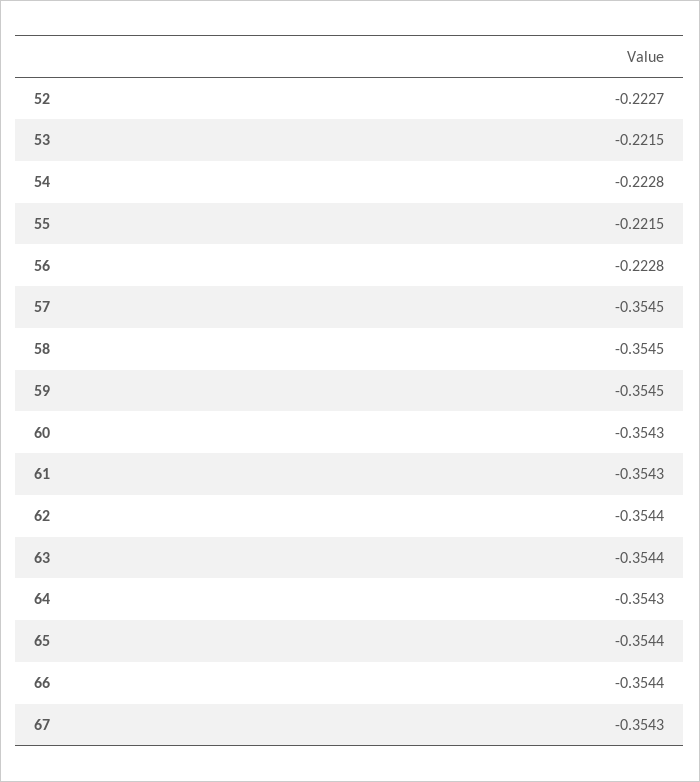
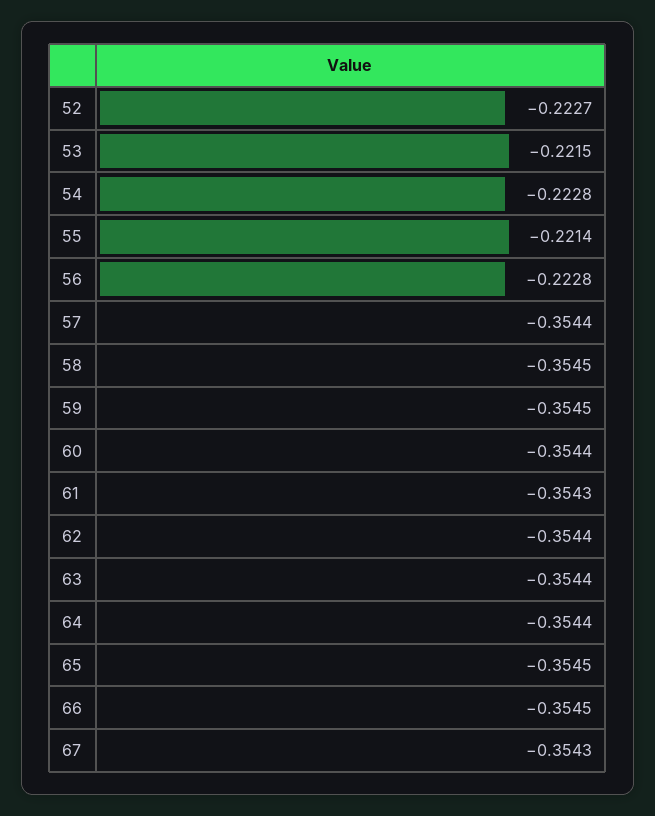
  {
    "52": -0.2227,
    "53": -0.2215,
    "54": -0.2228,
-   "55": -0.2215,
+   "55": -0.2214,
    "56": -0.2228,
-   "57": -0.3545,
+   "57": -0.3544,
    "58": -0.3545,
    "59": -0.3545,
-   "60": -0.3543,
+   "60": -0.3544,
    "61": -0.3543,
    "62": -0.3544,
    "63": -0.3544,
-   "64": -0.3543,
+   "64": -0.3544,
-   "65": -0.3544,
+   "65": -0.3545,
-   "66": -0.3544,
+   "66": -0.3545,
    "67": -0.3543
  }

